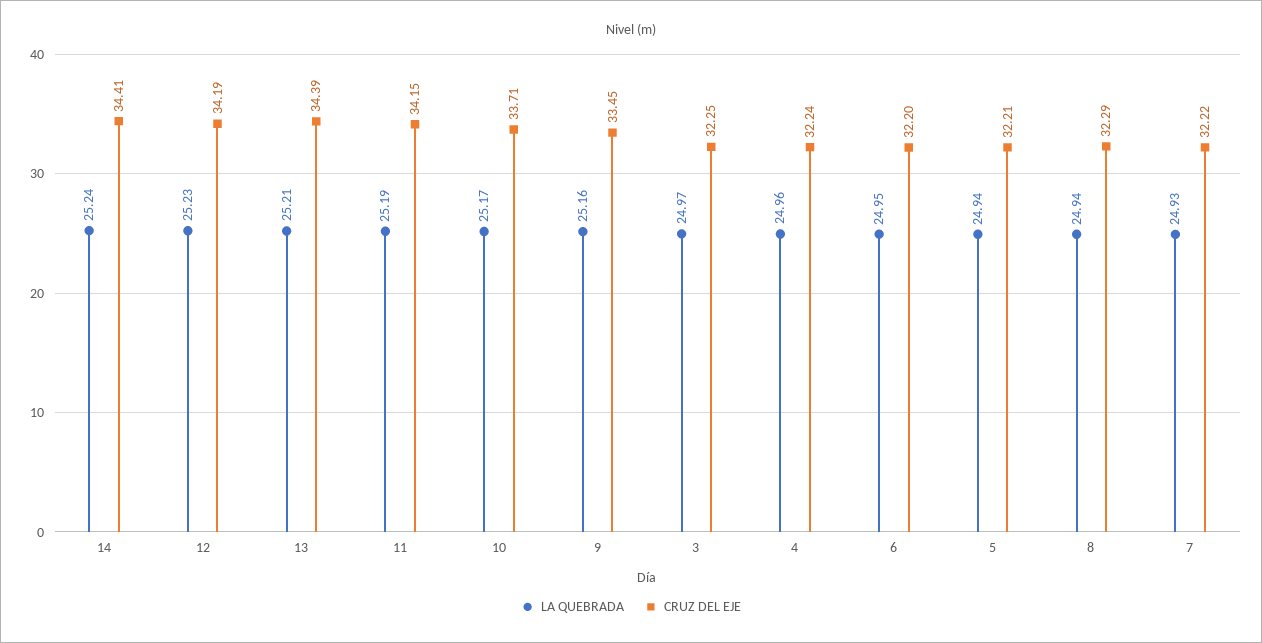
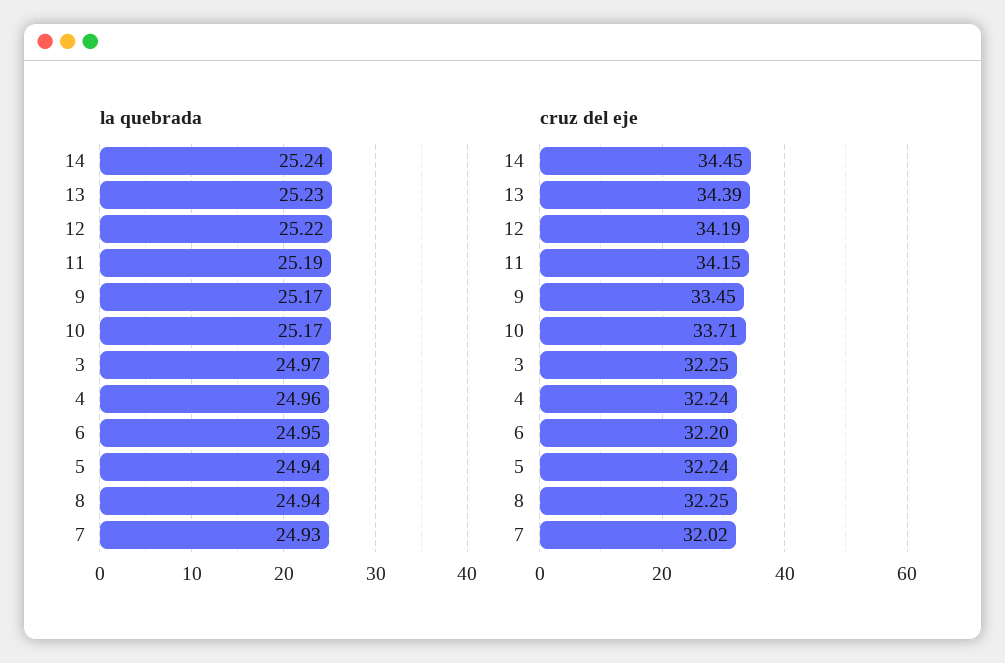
  {
    "LA QUEBRADA": {
      "14": 25.24,
-     "12": 25.23,
+     "12": 25.22,
-     "13": 25.21,
+     "13": 25.23,
      "11": 25.19,
      "10": 25.17,
-     "9": 25.16,
+     "9": 25.17,
      "3": 24.97,
      "4": 24.96,
      "6": 24.95,
      "5": 24.94,
      "8": 24.94,
      "7": 24.93
    },
    "CRUZ DEL EJE": {
-     "14": 34.41,
+     "14": 34.45,
      "12": 34.19,
      "13": 34.39,
      "11": 34.15,
      "10": 33.71,
      "9": 33.45,
      "3": 32.25,
      "4": 32.24,
      "6": 32.2,
-     "5": 32.21,
+     "5": 32.24,
-     "8": 32.29,
+     "8": 32.25,
-     "7": 32.22
+     "7": 32.02
    }
  }

